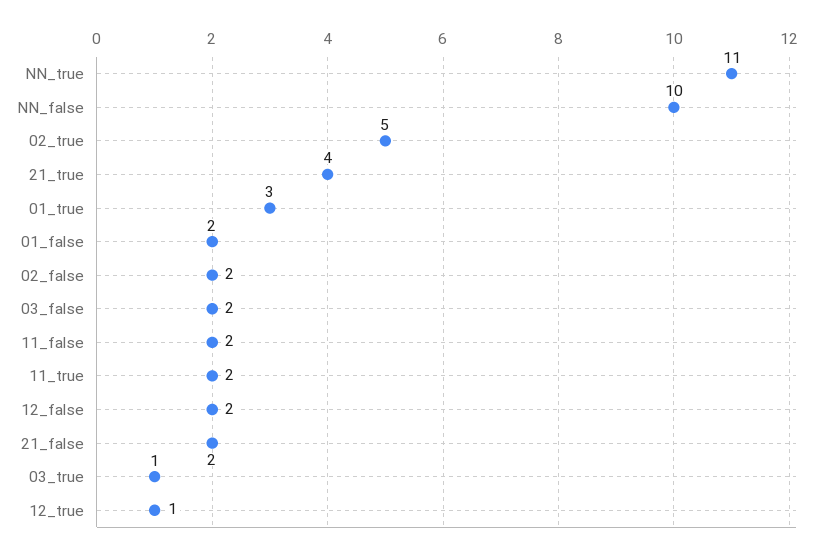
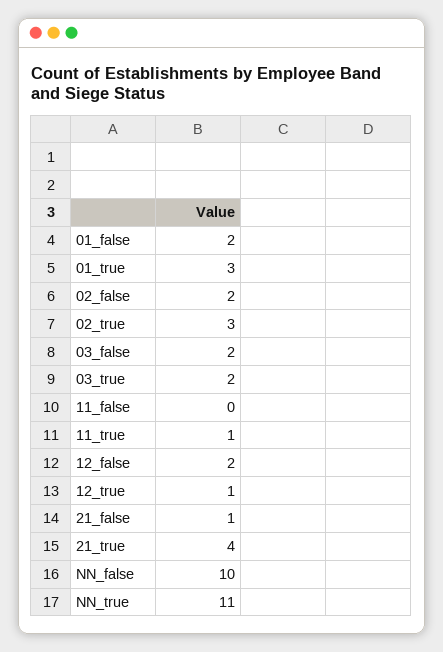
  {
    "NN_true": 11,
    "NN_false": 10,
-   "02_true": 5,
+   "02_true": 3,
    "21_true": 4,
    "01_true": 3,
    "01_false": 2,
    "02_false": 2,
    "03_false": 2,
-   "11_false": 2,
+   "11_false": 0,
-   "11_true": 2,
+   "11_true": 1,
    "12_false": 2,
-   "21_false": 2,
+   "21_false": 1,
-   "03_true": 1,
+   "03_true": 2,
    "12_true": 1
  }

